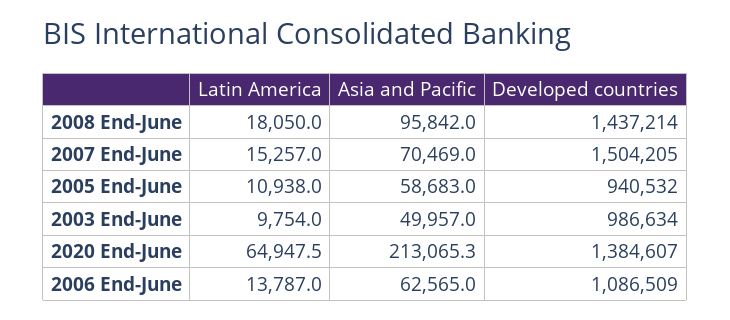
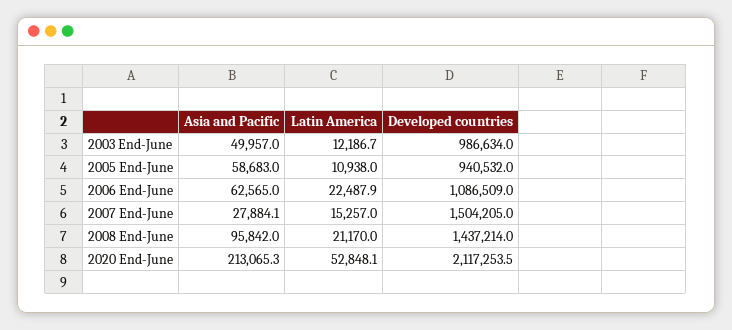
  {
    "Latin America": {
-     "2008 End-June": 18050,
+     "2008 End-June": 21170,
      "2007 End-June": 15257,
      "2005 End-June": 10938,
-     "2003 End-June": 9754,
+     "2003 End-June": 12186.7,
-     "2020 End-June": 64947.5,
+     "2020 End-June": 52848.1,
-     "2006 End-June": 13787
+     "2006 End-June": 22487.9
    },
    "Asia and Pacific": {
      "2008 End-June": 95842,
-     "2007 End-June": 70469,
+     "2007 End-June": 27884.1,
      "2005 End-June": 58683,
      "2003 End-June": 49957,
      "2020 End-June": 213065.3,
      "2006 End-June": 62565
    },
    "Developed countries": {
      "2008 End-June": 1437214,
      "2007 End-June": 1504205,
      "2005 End-June": 940532,
      "2003 End-June": 986634,
-     "2020 End-June": 1384607,
+     "2020 End-June": 2117253.5,
      "2006 End-June": 1086509
    }
  }

